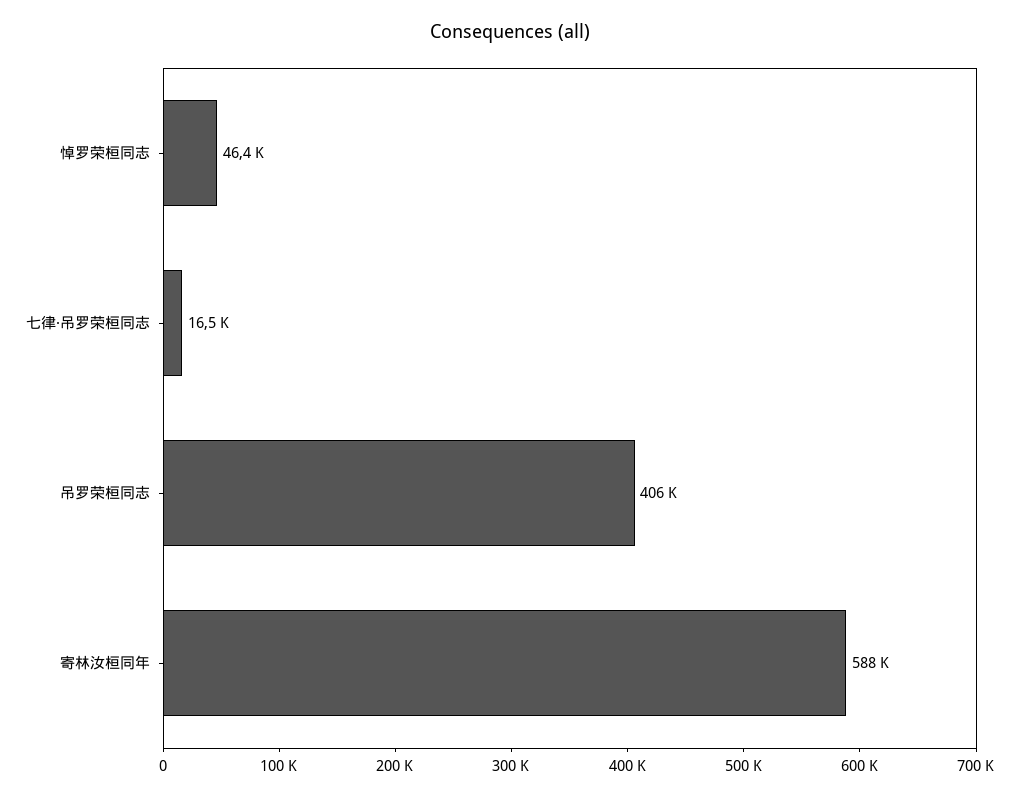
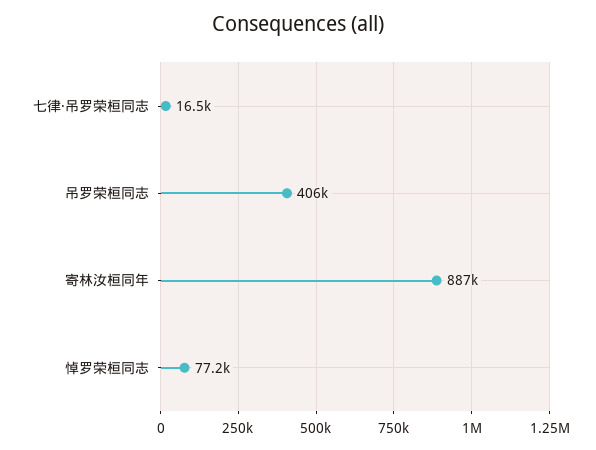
  {
-   "悼罗荣桓同志": 46400,
+   "悼罗荣桓同志": 77200,
    "七律·吊罗荣桓同志": 16500,
    "吊罗荣桓同志": 406000,
-   "寄林汝桓同年": 588000
+   "寄林汝桓同年": 887000
  }

